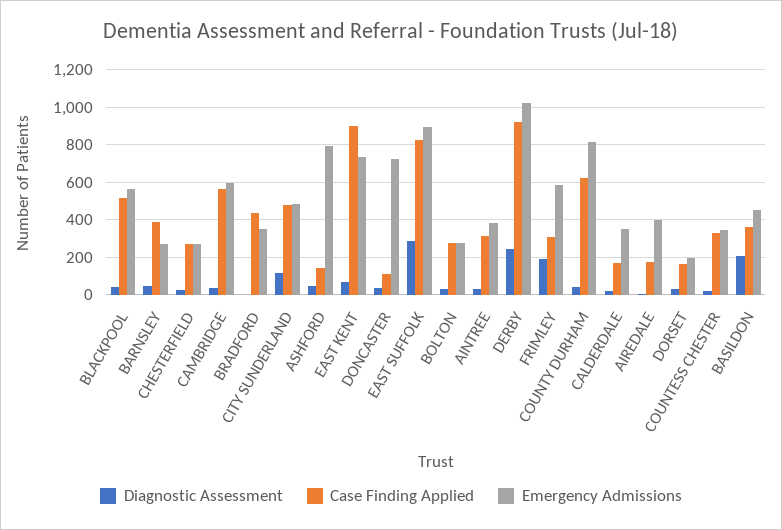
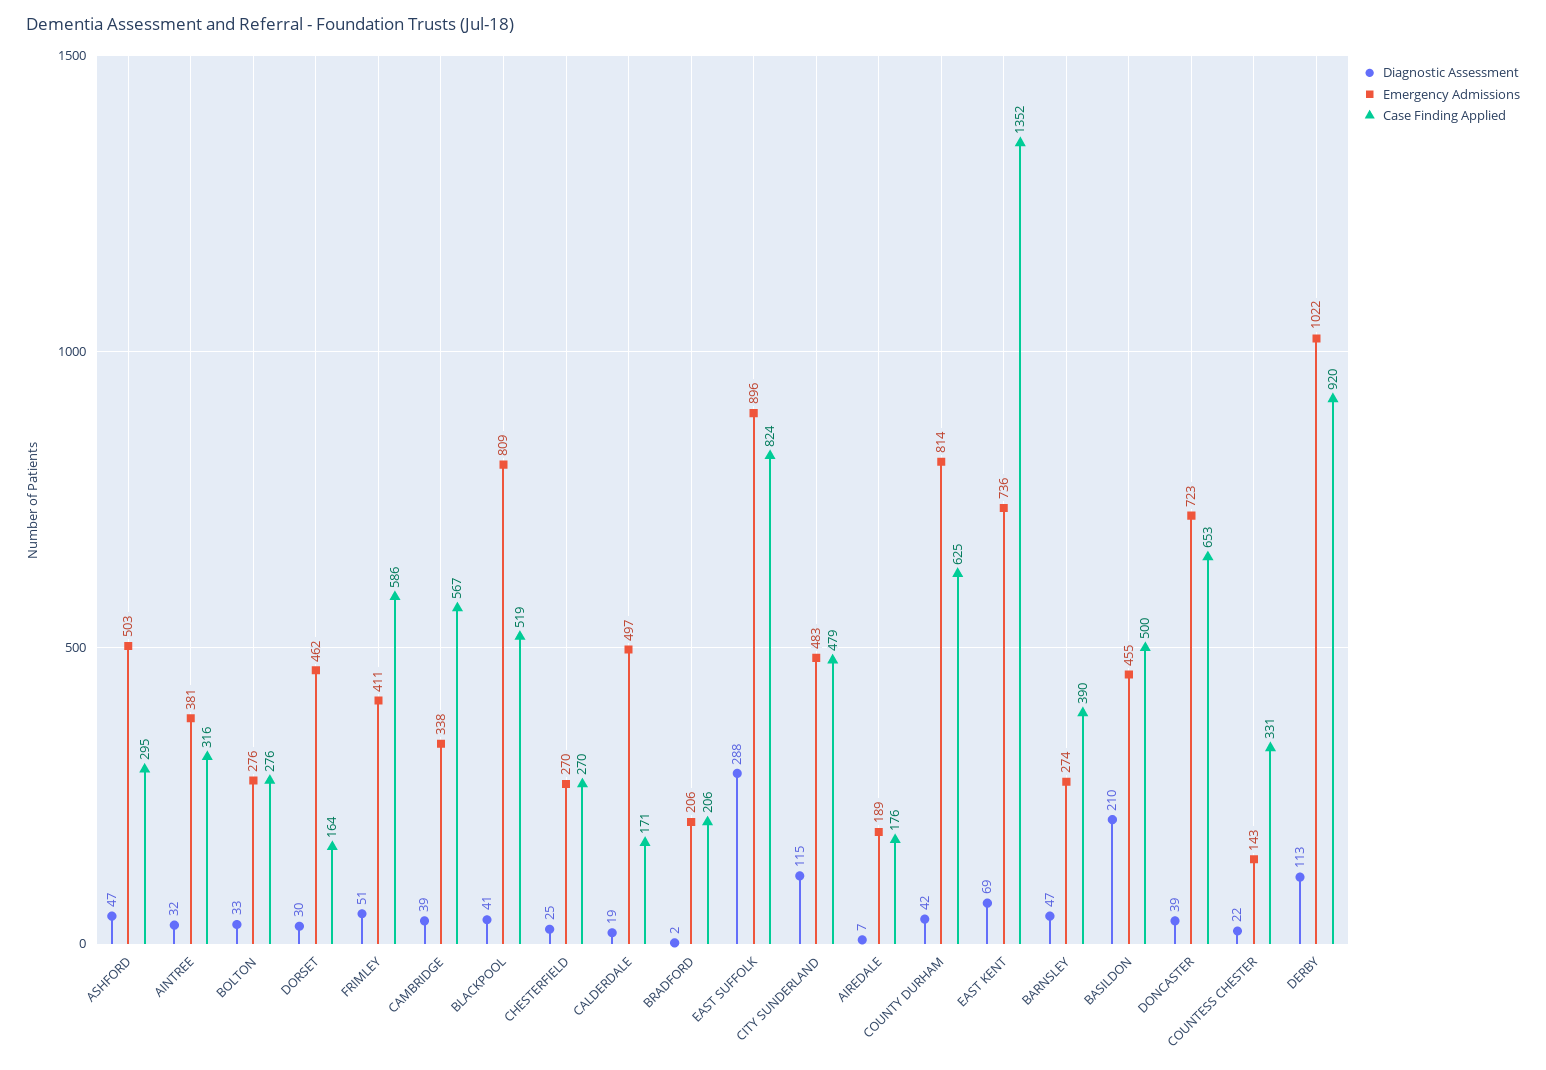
  {
    "Diagnostic Assessment": {
      "BLACKPOOL": 41,
      "BARNSLEY": 47,
      "CHESTERFIELD": 25,
      "CAMBRIDGE": 39,
      "BRADFORD": 2,
      "CITY SUNDERLAND": 115,
      "ASHFORD": 47,
      "EAST KENT": 69,
      "DONCASTER": 39,
      "EAST SUFFOLK": 288,
      "BOLTON": 33,
      "AINTREE": 32,
-     "DERBY": 250,
+     "DERBY": 113,
-     "FRIMLEY": 200,
+     "FRIMLEY": 51,
      "COUNTY DURHAM": 42,
      "CALDERDALE": 19,
      "AIREDALE": 7,
      "DORSET": 30,
      "COUNTESS CHESTER": 22,
      "BASILDON": 210
    },
    "Case Finding Applied": {
      "BLACKPOOL": 519,
      "BARNSLEY": 390,
      "CHESTERFIELD": 270,
      "CAMBRIDGE": 567,
-     "BRADFORD": 450,
+     "BRADFORD": 206,
      "CITY SUNDERLAND": 479,
-     "ASHFORD": 150,
+     "ASHFORD": 295,
-     "EAST KENT": 900,
+     "EAST KENT": 1352,
-     "DONCASTER": 100,
+     "DONCASTER": 653,
      "EAST SUFFOLK": 824,
      "BOLTON": 276,
      "AINTREE": 316,
      "DERBY": 920,
-     "FRIMLEY": 300,
+     "FRIMLEY": 586,
      "COUNTY DURHAM": 625,
      "CALDERDALE": 171,
      "AIREDALE": 176,
      "DORSET": 164,
      "COUNTESS CHESTER": 331,
-     "BASILDON": 350
+     "BASILDON": 500
    },
    "Emergency Admissions": {
-     "BLACKPOOL": 550,
+     "BLACKPOOL": 809,
      "BARNSLEY": 274,
      "CHESTERFIELD": 270,
-     "CAMBRIDGE": 600,
+     "CAMBRIDGE": 338,
-     "BRADFORD": 350,
+     "BRADFORD": 206,
      "CITY SUNDERLAND": 483,
-     "ASHFORD": 800,
+     "ASHFORD": 503,
      "EAST KENT": 736,
      "DONCASTER": 723,
      "EAST SUFFOLK": 896,
      "BOLTON": 276,
      "AINTREE": 381,
      "DERBY": 1022,
-     "FRIMLEY": 600,
+     "FRIMLEY": 411,
      "COUNTY DURHAM": 814,
-     "CALDERDALE": 350,
+     "CALDERDALE": 497,
-     "AIREDALE": 400,
+     "AIREDALE": 189,
-     "DORSET": 200,
+     "DORSET": 462,
-     "COUNTESS CHESTER": 350,
+     "COUNTESS CHESTER": 143,
      "BASILDON": 455
    }
  }

